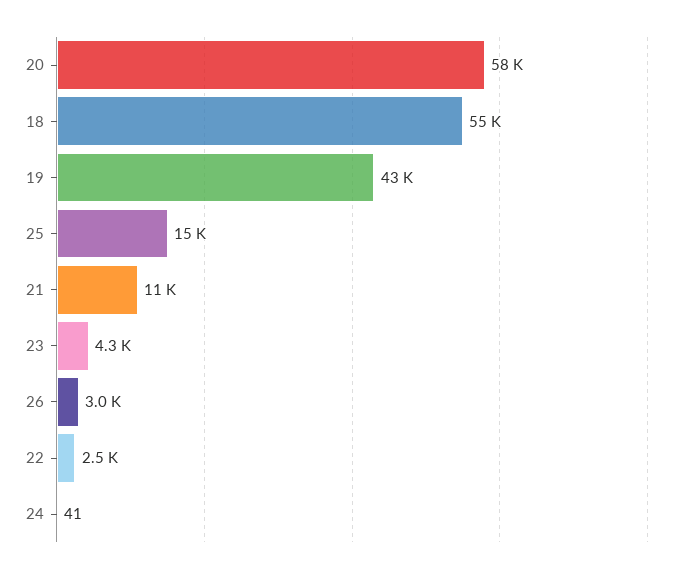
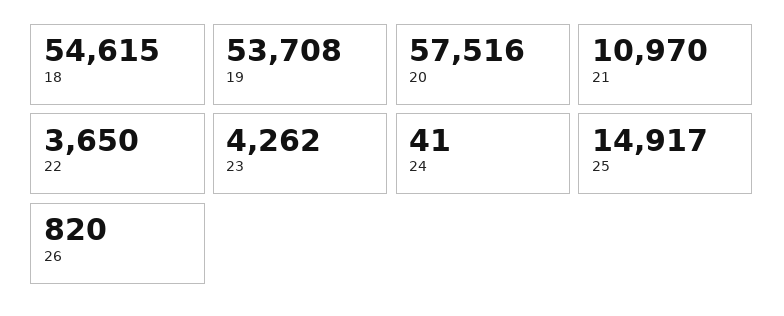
  {
    "20": 57516,
    "18": 54615,
-   "19": 43000,
+   "19": 53708,
    "25": 14917,
    "21": 10970,
    "23": 4262,
-   "26": 3000,
+   "26": 820,
-   "22": 2500,
+   "22": 3650,
    "24": 41
  }

